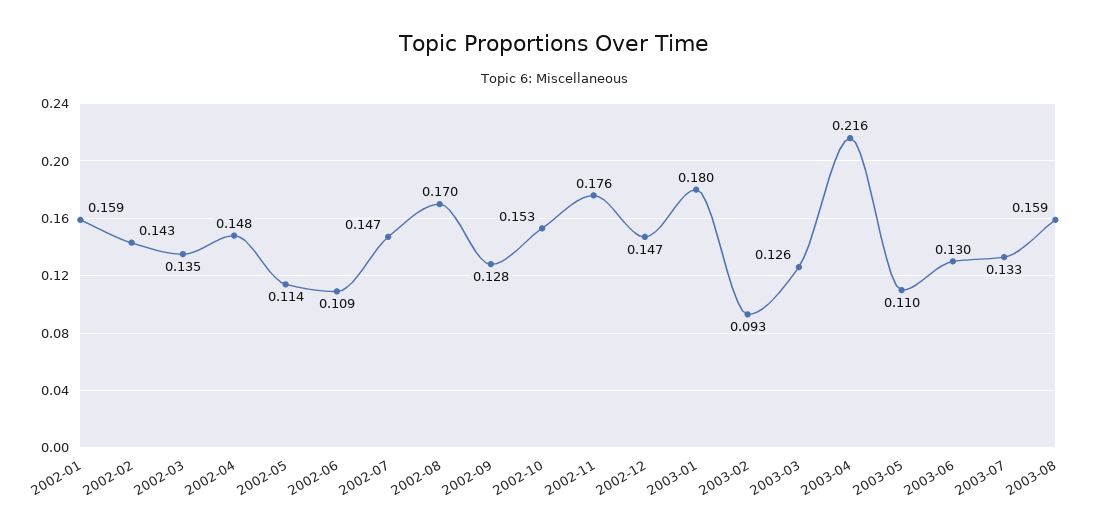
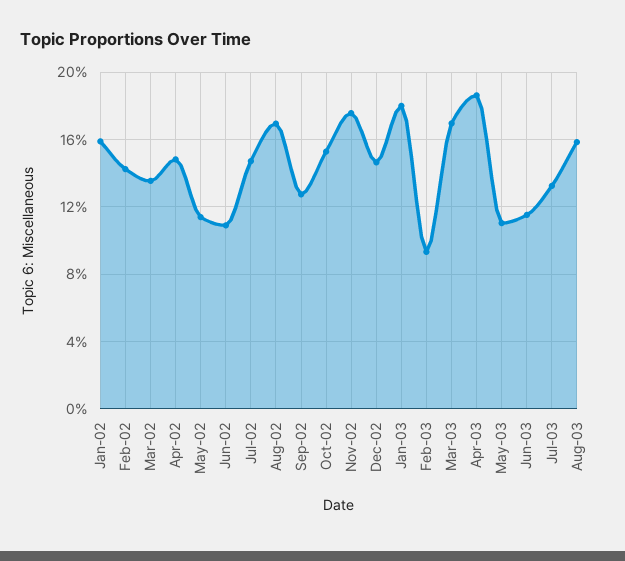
  {
    "2002-01": 0.159,
    "2002-02": 0.143,
    "2002-03": 0.135,
    "2002-04": 0.148,
    "2002-05": 0.114,
    "2002-06": 0.109,
    "2002-07": 0.147,
    "2002-08": 0.17,
    "2002-09": 0.128,
    "2002-10": 0.153,
    "2002-11": 0.176,
    "2002-12": 0.147,
    "2003-01": 0.18,
    "2003-02": 0.093,
-   "2003-03": 0.126,
+   "2003-03": 0.17,
-   "2003-04": 0.216,
+   "2003-04": 0.185,
    "2003-05": 0.11,
-   "2003-06": 0.13,
+   "2003-06": 0.115,
    "2003-07": 0.133,
    "2003-08": 0.159
  }

